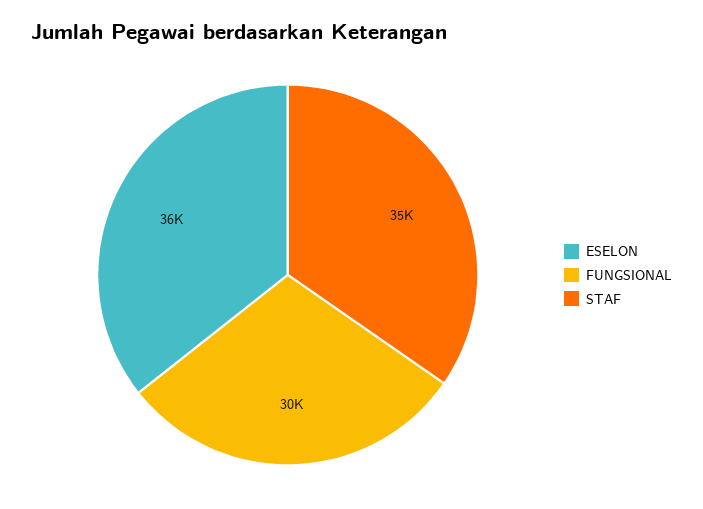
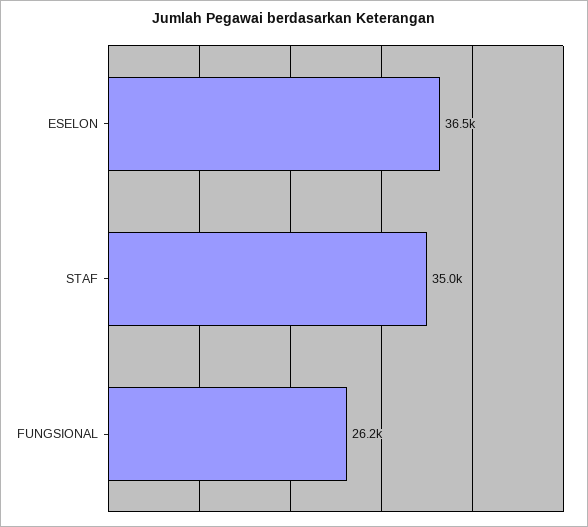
  {
    "ESELON": 36500,
-   "FUNGSIONAL": 30000,
+   "FUNGSIONAL": 26200,
    "STAF": 35000
  }

